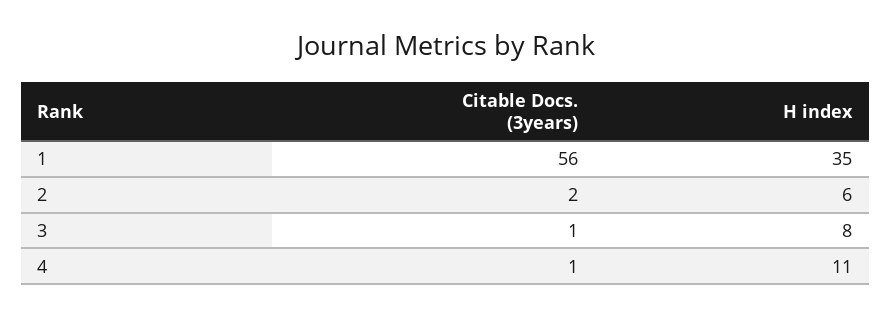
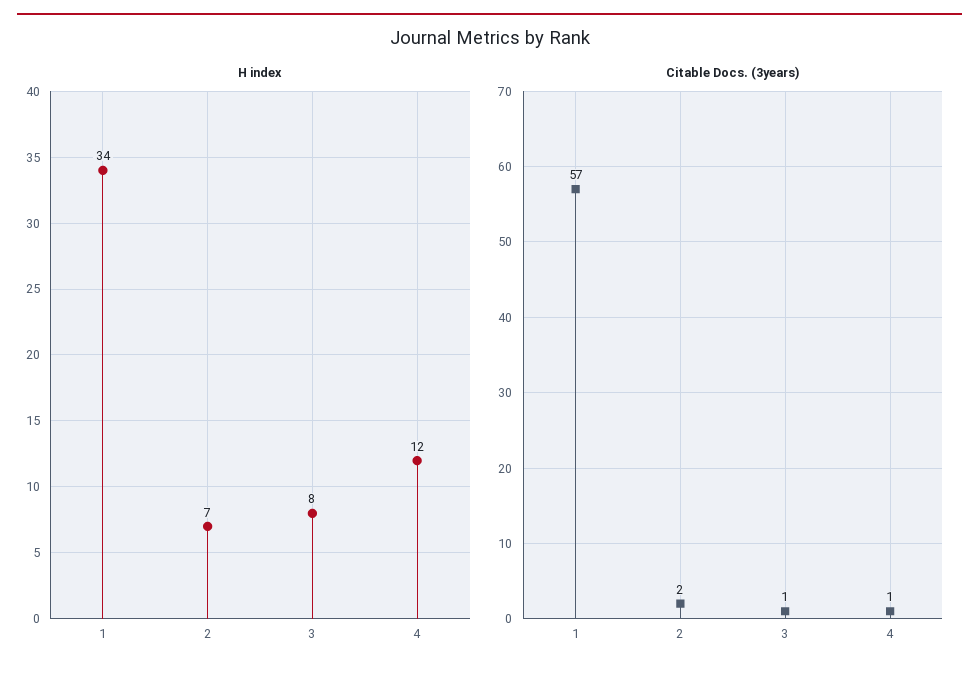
  {
    "Citable Docs. (3years)": {
-     "1": 56,
+     "1": 57,
      "2": 2,
      "3": 1,
      "4": 1
    },
    "H index": {
-     "1": 35,
+     "1": 34,
-     "2": 6,
+     "2": 7,
      "3": 8,
-     "4": 11
+     "4": 12
    }
  }

